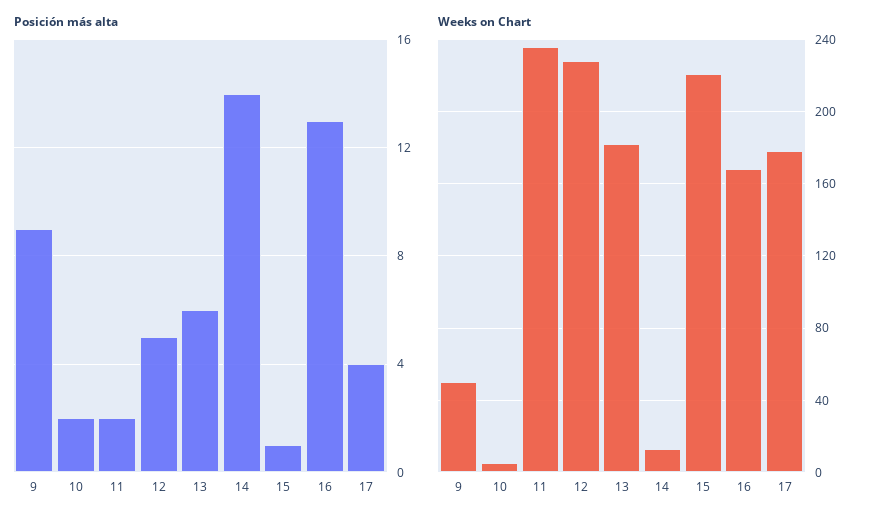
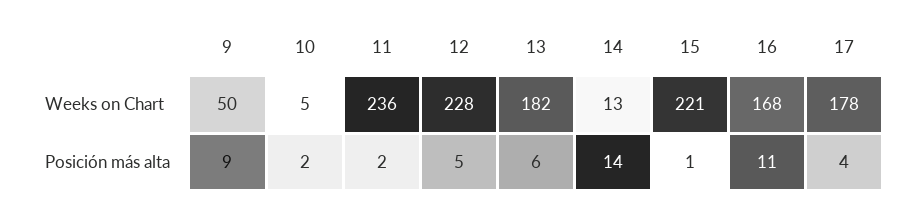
  {
    "Posición más alta": {
      "9": 9,
      "10": 2,
      "11": 2,
      "12": 5,
      "13": 6,
      "14": 14,
      "15": 1,
-     "16": 13,
+     "16": 11,
      "17": 4
    },
    "Weeks on Chart": {
      "9": 50,
      "10": 5,
      "11": 236,
      "12": 228,
      "13": 182,
      "14": 13,
      "15": 221,
      "16": 168,
      "17": 178
    }
  }

